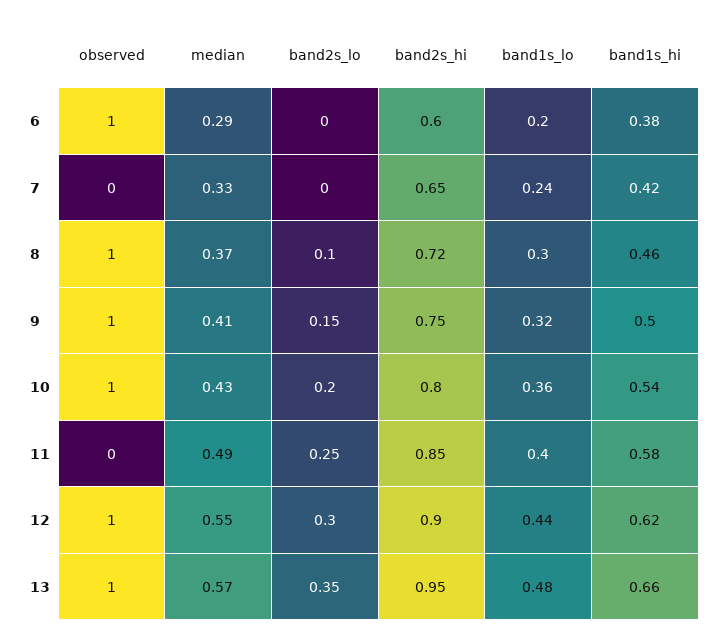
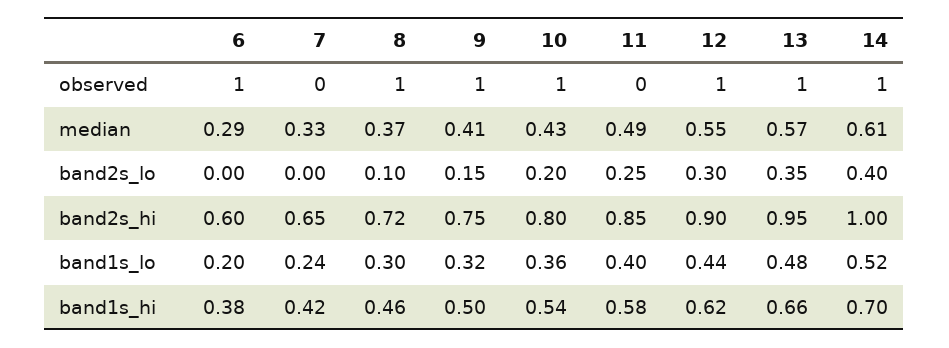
  {
    "observed": {
      "6": 1,
      "7": 0,
      "8": 1,
      "9": 1,
      "10": 1,
      "11": 0,
      "12": 1,
-     "13": 1
+     "13": 1,
+     "14": 1
    },
    "median": {
      "6": 0.29,
      "7": 0.33,
      "8": 0.37,
      "9": 0.41,
      "10": 0.43,
      "11": 0.49,
      "12": 0.55,
-     "13": 0.57
+     "13": 0.57,
+     "14": 0.61
    },
    "band2s_lo": {
      "6": 0,
      "7": 0,
      "8": 0.1,
      "9": 0.15,
      "10": 0.2,
      "11": 0.25,
      "12": 0.3,
-     "13": 0.35
+     "13": 0.35,
+     "14": 0.4
    },
    "band2s_hi": {
      "6": 0.6,
      "7": 0.65,
      "8": 0.72,
      "9": 0.75,
      "10": 0.8,
      "11": 0.85,
      "12": 0.9,
-     "13": 0.95
+     "13": 0.95,
+     "14": 1
    },
    "band1s_lo": {
      "6": 0.2,
      "7": 0.24,
      "8": 0.3,
      "9": 0.32,
      "10": 0.36,
      "11": 0.4,
      "12": 0.44,
-     "13": 0.48
+     "13": 0.48,
+     "14": 0.52
    },
    "band1s_hi": {
      "6": 0.38,
      "7": 0.42,
      "8": 0.46,
      "9": 0.5,
      "10": 0.54,
      "11": 0.58,
      "12": 0.62,
-     "13": 0.66
+     "13": 0.66,
+     "14": 0.7
    }
  }

